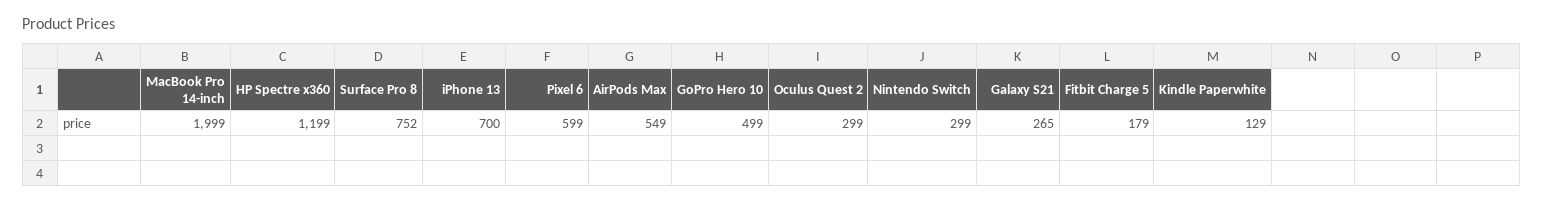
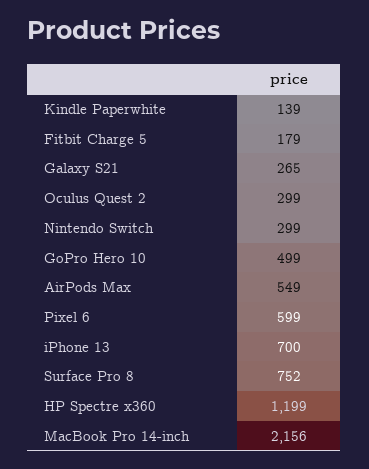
  {
-   "MacBook Pro 14-inch": 1999,
+   "MacBook Pro 14-inch": 2156,
    "HP Spectre x360": 1199,
    "Surface Pro 8": 752,
    "iPhone 13": 700,
    "Pixel 6": 599,
    "AirPods Max": 549,
    "GoPro Hero 10": 499,
    "Oculus Quest 2": 299,
    "Nintendo Switch": 299,
    "Galaxy S21": 265,
    "Fitbit Charge 5": 179,
-   "Kindle Paperwhite": 129
+   "Kindle Paperwhite": 139
  }

